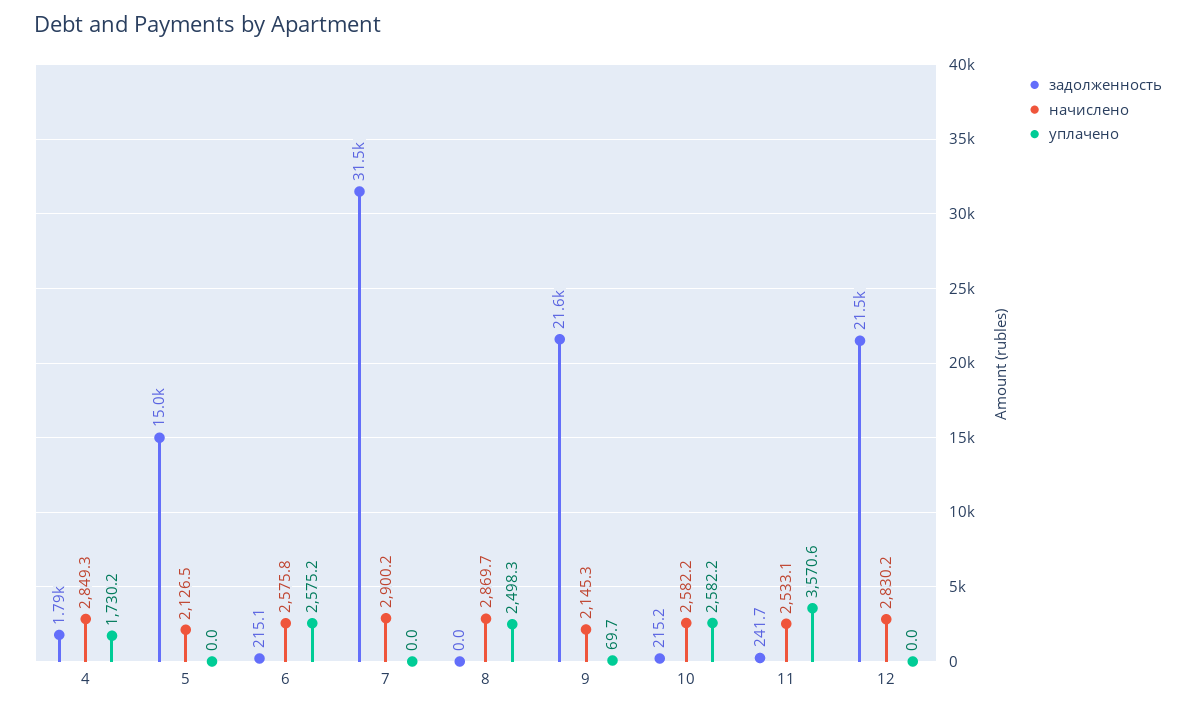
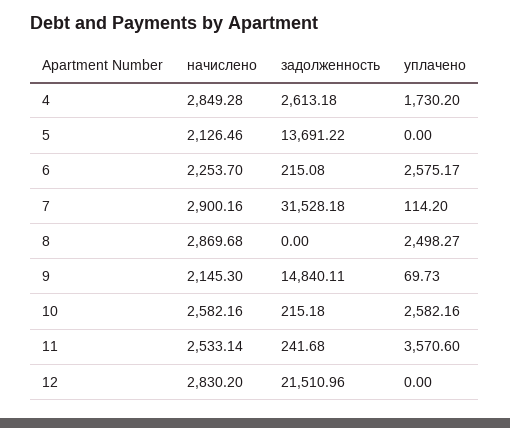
  {
    "задолженность": {
-     "4": 1790,
+     "4": 2613.18,
-     "5": 15000,
+     "5": 13691.22,
      "6": 215.08,
      "7": 31528.18,
      "8": 0,
-     "9": 21600,
+     "9": 14840.11,
      "10": 215.18,
      "11": 241.68,
      "12": 21510.96
    },
    "начислено": {
      "4": 2849.28,
      "5": 2126.46,
-     "6": 2575.8,
+     "6": 2253.7,
      "7": 2900.16,
      "8": 2869.68,
      "9": 2145.3,
      "10": 2582.16,
      "11": 2533.14,
      "12": 2830.2
    },
    "уплачено": {
      "4": 1730.2,
      "5": 0,
      "6": 2575.17,
-     "7": 0,
+     "7": 114.2,
      "8": 2498.27,
      "9": 69.73,
      "10": 2582.16,
      "11": 3570.6,
      "12": 0
    }
  }

